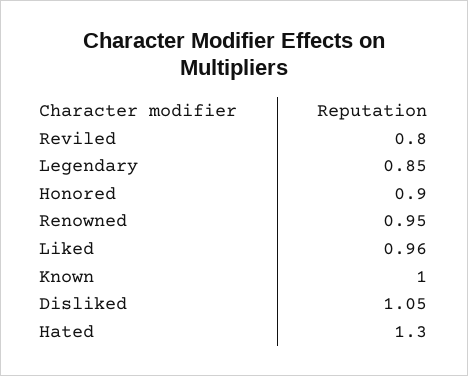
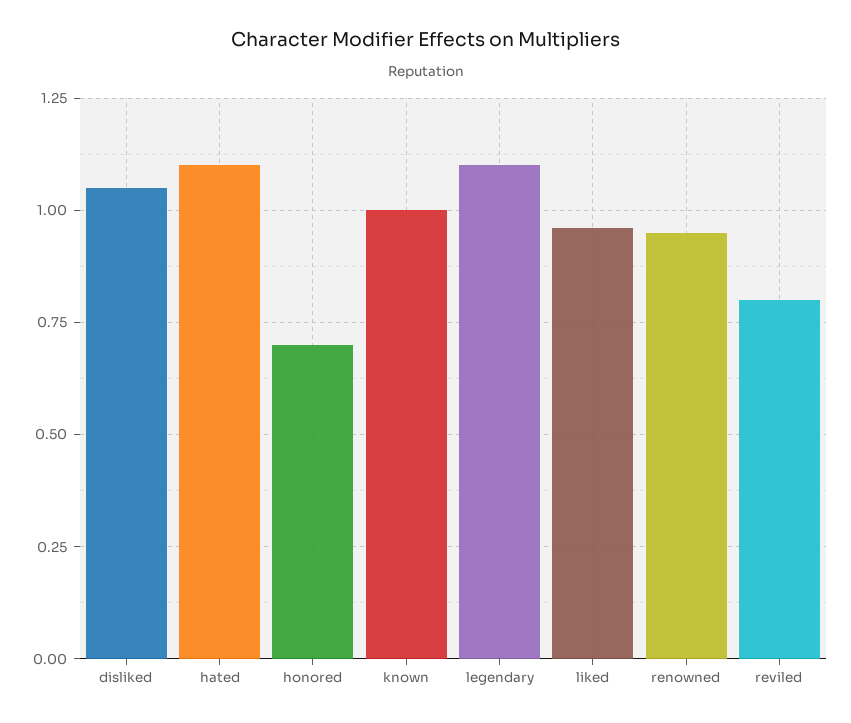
  {
    "Reviled": 0.8,
-   "Legendary": 0.85,
+   "Legendary": 1.1,
-   "Honored": 0.9,
+   "Honored": 0.7,
    "Renowned": 0.95,
    "Liked": 0.96,
    "Known": 1,
    "Disliked": 1.05,
-   "Hated": 1.3
+   "Hated": 1.1
  }

